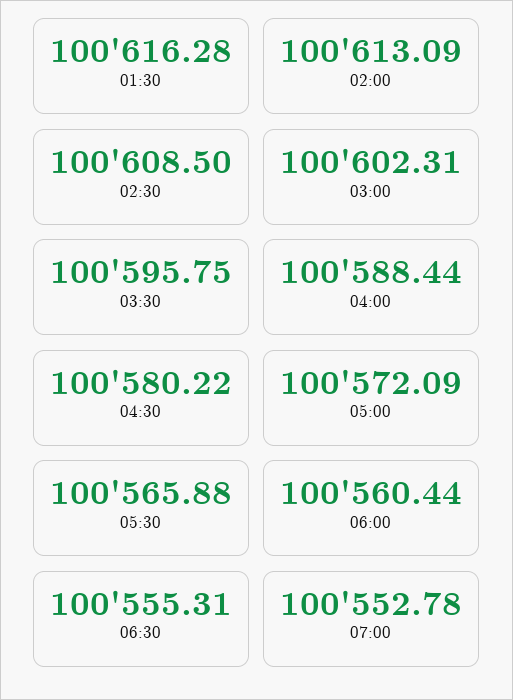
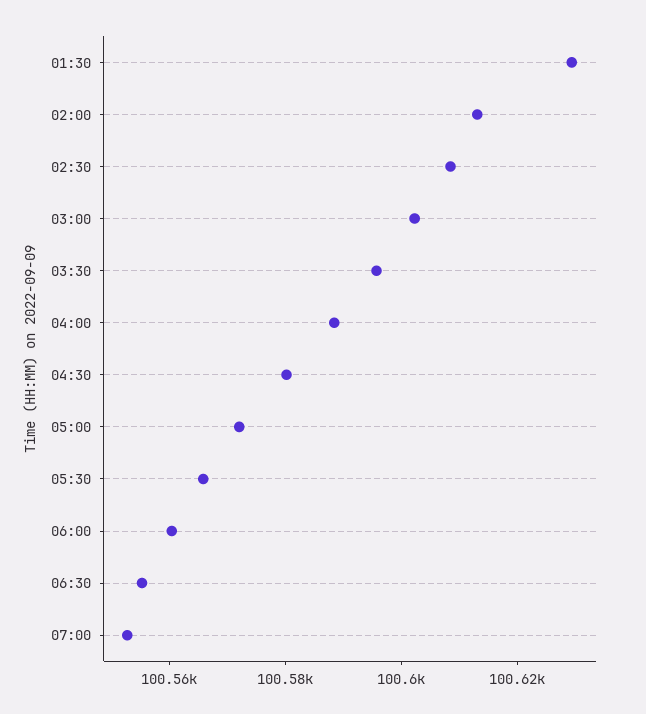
  {
-   "01:30": 100616.28,
+   "01:30": 100630,
    "02:00": 100613.09,
    "02:30": 100608.5,
    "03:00": 100602.31,
    "03:30": 100595.75,
    "04:00": 100588.44,
    "04:30": 100580.22,
    "05:00": 100572.09,
    "05:30": 100565.88,
    "06:00": 100560.44,
    "06:30": 100555.31,
    "07:00": 100552.78
  }

